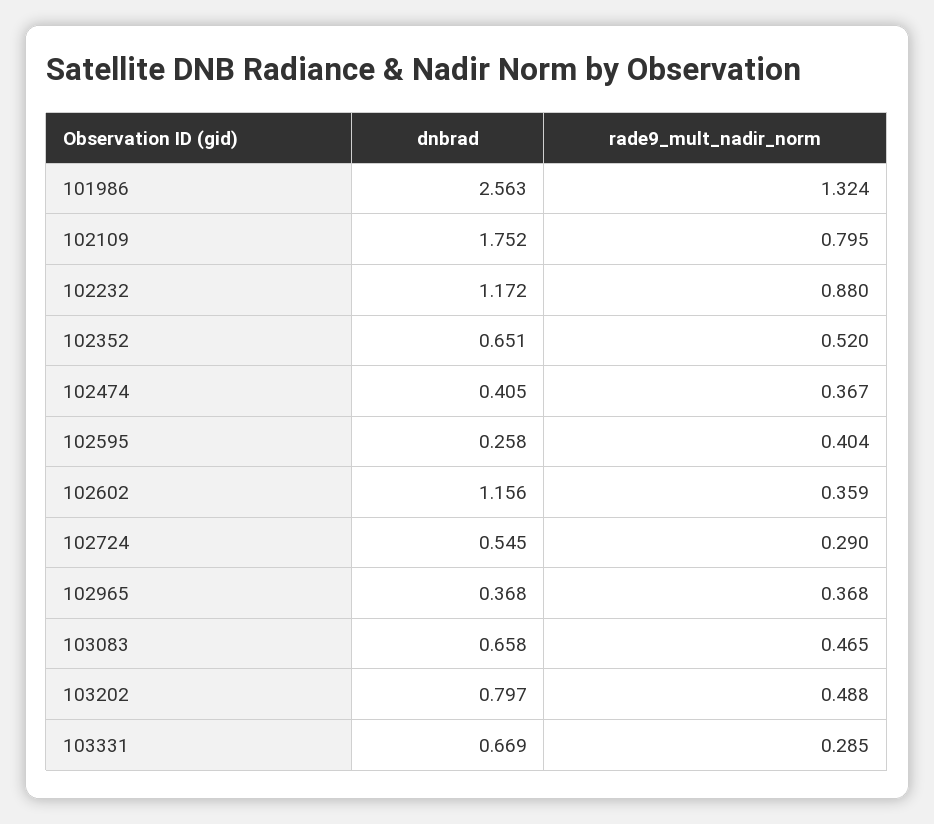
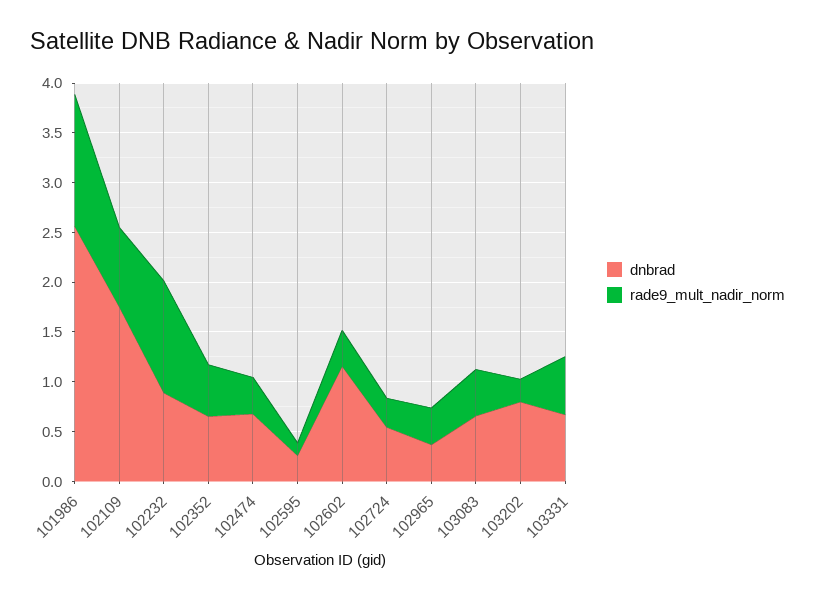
  {
    "dnbrad": {
      "101986": 2.563,
      "102109": 1.752,
-     "102232": 1.172,
+     "102232": 0.9,
      "102352": 0.651,
-     "102474": 0.405,
+     "102474": 0.7,
      "102595": 0.258,
      "102602": 1.156,
      "102724": 0.545,
      "102965": 0.368,
      "103083": 0.658,
      "103202": 0.797,
      "103331": 0.669
    },
    "rade9_mult_nadir_norm": {
      "101986": 1.324,
      "102109": 0.795,
-     "102232": 0.88,
+     "102232": 1.1,
      "102352": 0.52,
      "102474": 0.367,
-     "102595": 0.404,
+     "102595": 0.1,
      "102602": 0.359,
      "102724": 0.29,
      "102965": 0.368,
      "103083": 0.465,
-     "103202": 0.488,
+     "103202": 0.2,
-     "103331": 0.285
+     "103331": 0.6
    }
  }

